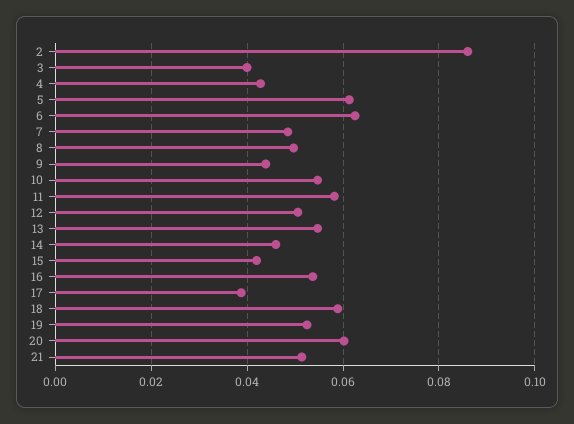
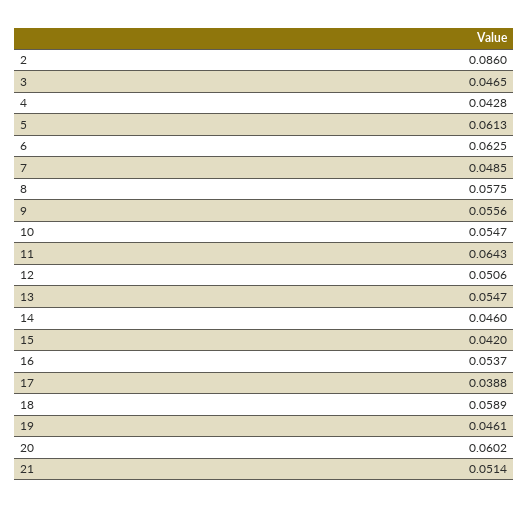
  {
    "2": 0.086,
-   "3": 0.04,
+   "3": 0.0465,
    "4": 0.0428,
    "5": 0.0613,
    "6": 0.0625,
    "7": 0.0485,
-   "8": 0.05,
+   "8": 0.0575,
-   "9": 0.044,
+   "9": 0.0556,
    "10": 0.0547,
-   "11": 0.058,
+   "11": 0.0643,
    "12": 0.0506,
    "13": 0.0547,
    "14": 0.046,
    "15": 0.042,
    "16": 0.0537,
    "17": 0.0388,
    "18": 0.0589,
-   "19": 0.052,
+   "19": 0.0461,
    "20": 0.0602,
    "21": 0.0514
  }

